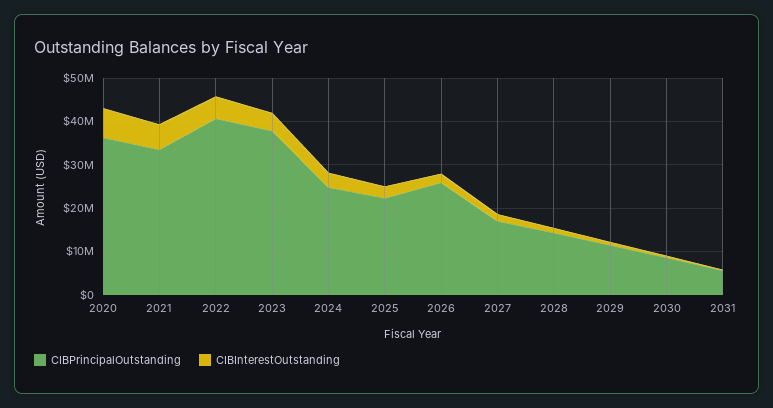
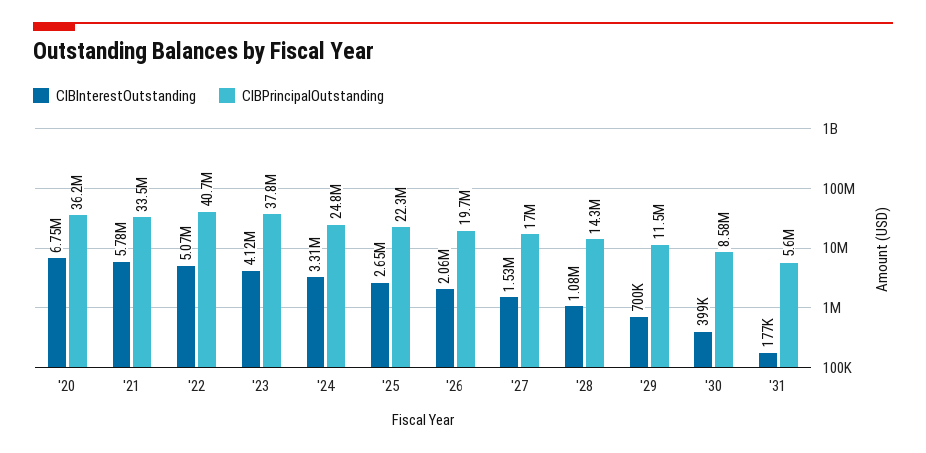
  {
    "CIBPrincipalOutstanding": {
      "2020": 36200000,
      "2021": 33500000,
      "2022": 40700000,
      "2023": 37800000,
      "2024": 24800000,
      "2025": 22300000,
-     "2026": 26000000,
+     "2026": 19700000,
      "2027": 17000000,
      "2028": 14300000,
      "2029": 11500000,
      "2030": 8580000,
      "2031": 5600000
    },
    "CIBInterestOutstanding": {
      "2020": 6750000,
      "2021": 5780000,
      "2022": 5070000,
      "2023": 4120000,
      "2024": 3310000,
      "2025": 2650000,
      "2026": 2060000,
      "2027": 1530000,
      "2028": 1080000,
      "2029": 700000,
      "2030": 399000,
      "2031": 177000
    }
  }

